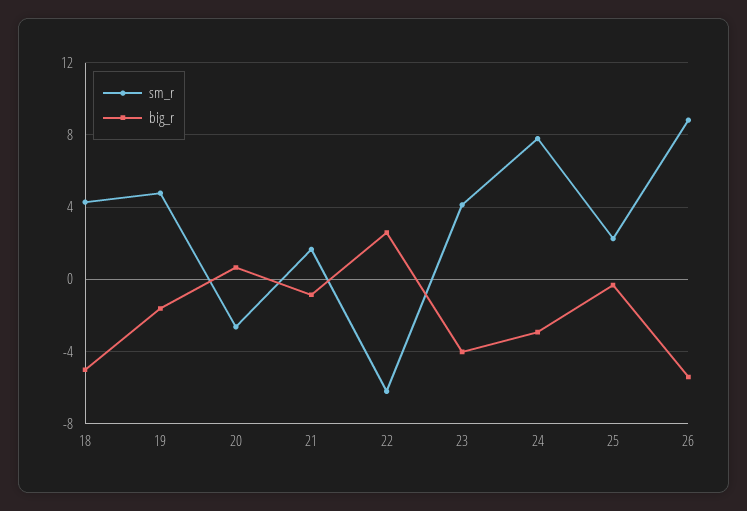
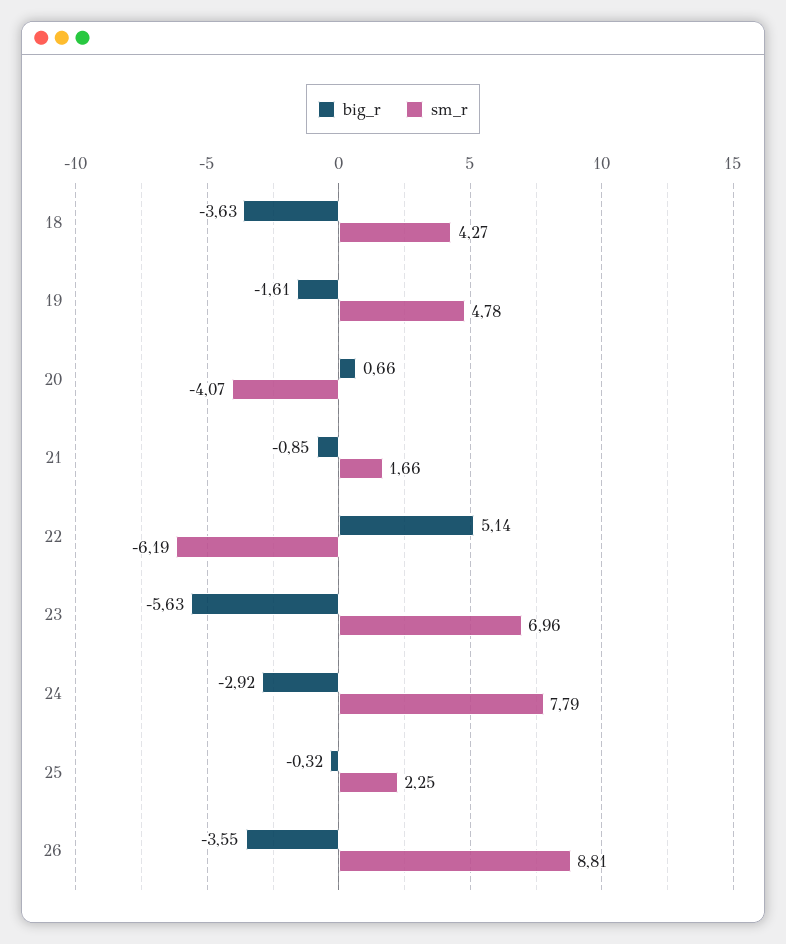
  {
    "sm_r": {
      "18": 4.27,
      "19": 4.78,
-     "20": -2.5,
+     "20": -4.07,
      "21": 1.66,
      "22": -6.19,
-     "23": 4,
+     "23": 6.96,
      "24": 7.79,
      "25": 2.25,
      "26": 8.81
    },
    "big_r": {
-     "18": -5,
+     "18": -3.63,
      "19": -1.61,
      "20": 0.66,
      "21": -0.85,
-     "22": 2.5,
+     "22": 5.14,
-     "23": -4,
+     "23": -5.63,
      "24": -2.92,
      "25": -0.32,
-     "26": -5.5
+     "26": -3.55
    }
  }

